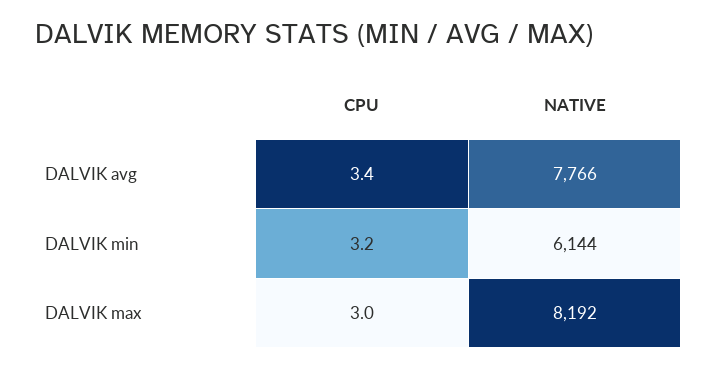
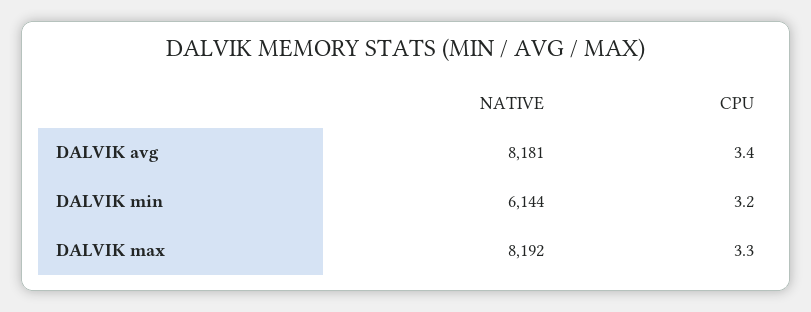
  {
    "CPU": {
      "DALVIK avg": 3.4,
      "DALVIK min": 3.2,
-     "DALVIK max": 3
+     "DALVIK max": 3.3
    },
    "NATIVE": {
-     "DALVIK avg": 7766,
+     "DALVIK avg": 8181,
      "DALVIK min": 6144,
      "DALVIK max": 8192
    }
  }

